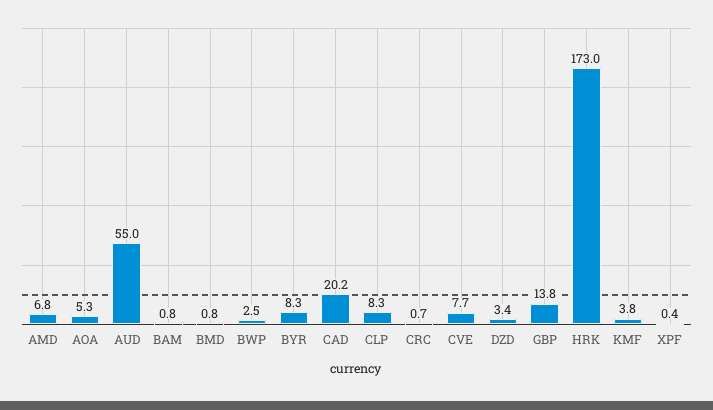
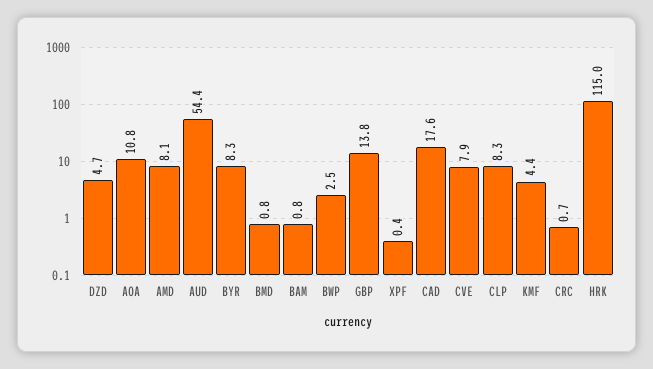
  {
-   "AMD": 6.8,
+   "AMD": 8.1,
-   "AOA": 5.3,
+   "AOA": 10.8,
-   "AUD": 55,
+   "AUD": 54.4,
    "BAM": 0.8,
    "BMD": 0.8,
    "BWP": 2.5,
    "BYR": 8.3,
-   "CAD": 20.2,
+   "CAD": 17.6,
    "CLP": 8.3,
    "CRC": 0.7,
-   "CVE": 7.7,
+   "CVE": 7.9,
-   "DZD": 3.4,
+   "DZD": 4.7,
    "GBP": 13.8,
-   "HRK": 173,
+   "HRK": 115,
-   "KMF": 3.8,
+   "KMF": 4.4,
    "XPF": 0.4
  }

